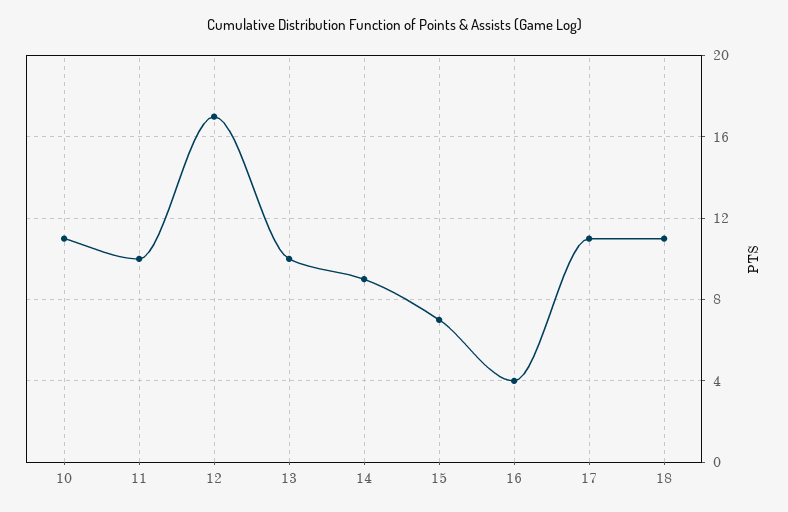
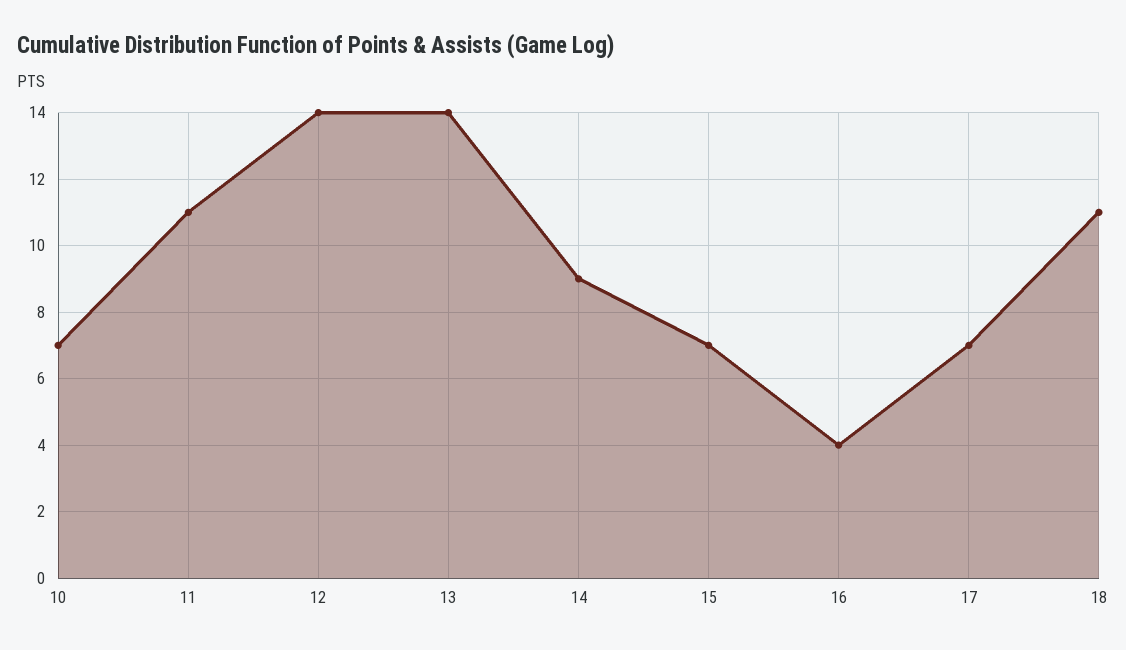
  {
-   "10": 11,
+   "10": 7,
-   "11": 10,
+   "11": 11,
-   "12": 17,
+   "12": 14,
-   "13": 10,
+   "13": 14,
    "14": 9,
    "15": 7,
    "16": 4,
-   "17": 11,
+   "17": 7,
    "18": 11
  }

